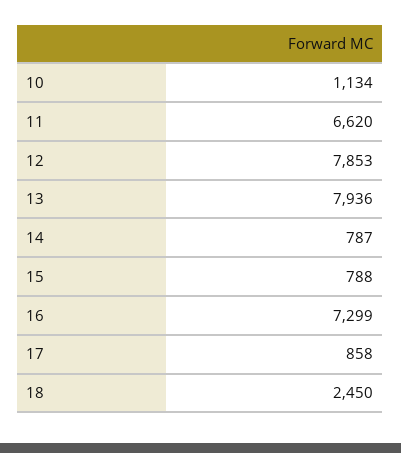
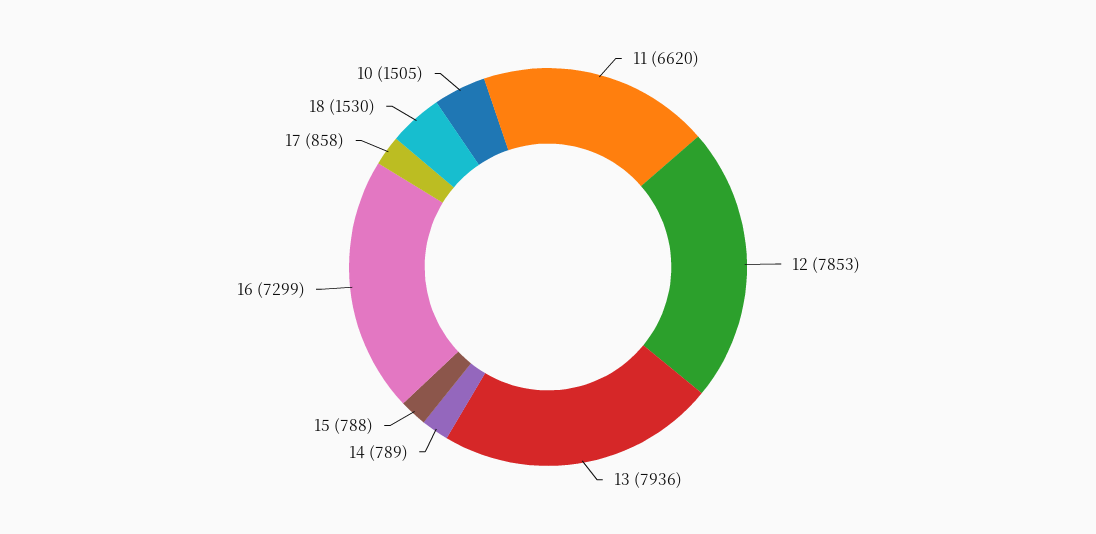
  {
-   "10": 1134,
+   "10": 1505,
    "11": 6620,
    "12": 7853,
    "13": 7936,
-   "14": 787,
+   "14": 789,
    "15": 788,
    "16": 7299,
    "17": 858,
-   "18": 2450
+   "18": 1530
  }

